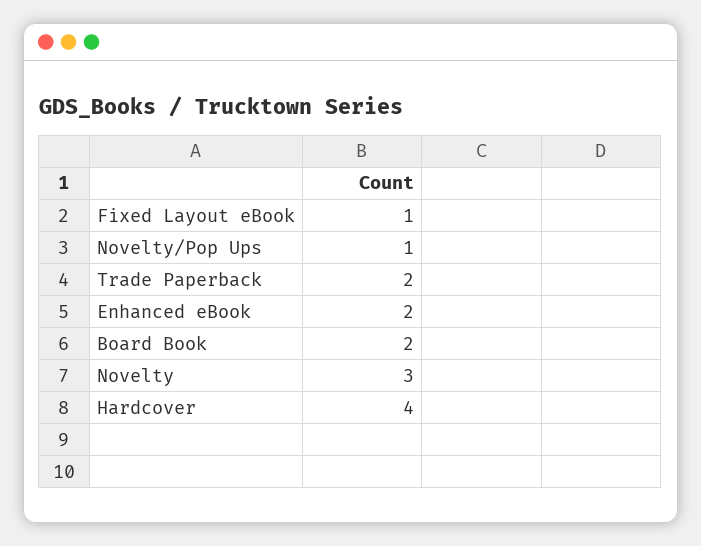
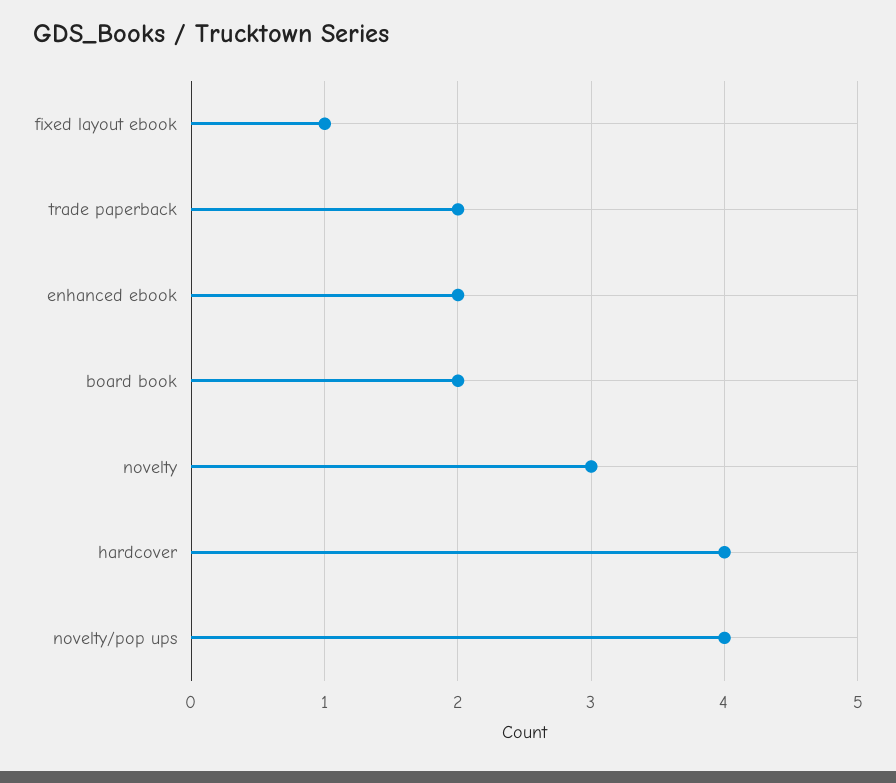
  {
    "Fixed Layout eBook": 1,
-   "Novelty/Pop Ups": 1,
+   "Novelty/Pop Ups": 4,
    "Trade Paperback": 2,
    "Enhanced eBook": 2,
    "Board Book": 2,
    "Novelty": 3,
    "Hardcover": 4
  }

